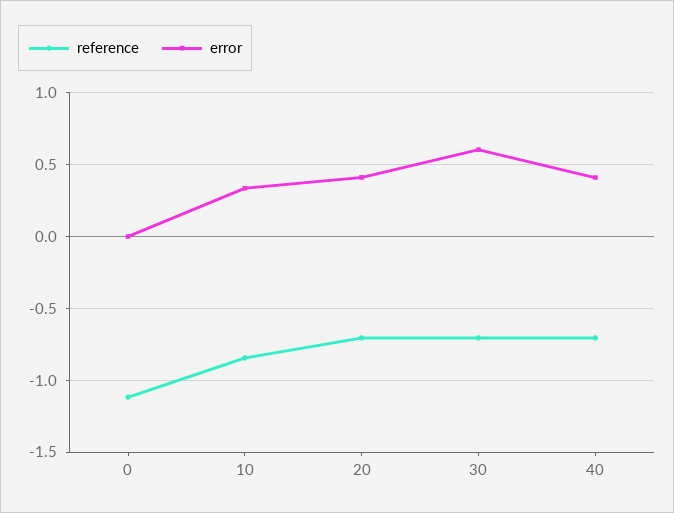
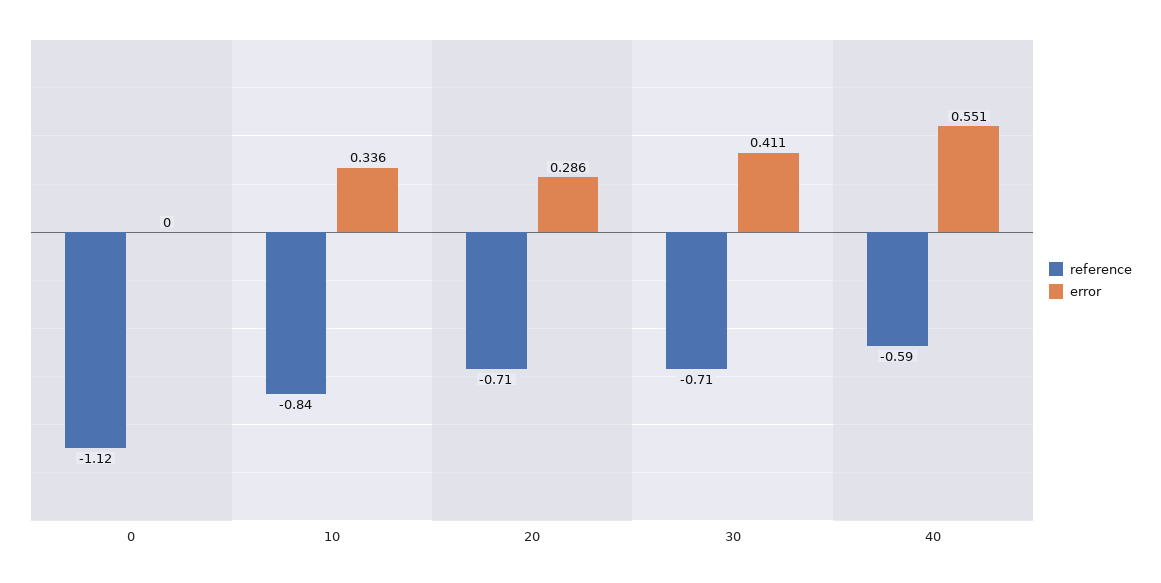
  {
    "reference": {
      "0": -1.12,
      "10": -0.84,
      "20": -0.71,
      "30": -0.71,
-     "40": -0.7
+     "40": -0.59
    },
    "error": {
      "0": 0,
      "10": 0.336,
-     "20": 0.4,
+     "20": 0.286,
-     "30": 0.6,
+     "30": 0.411,
-     "40": 0.4
+     "40": 0.551
    }
  }

